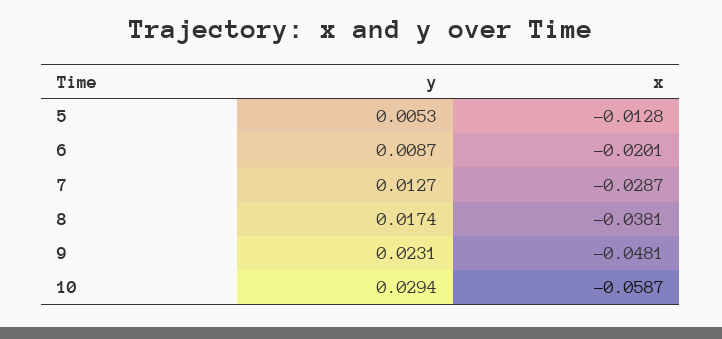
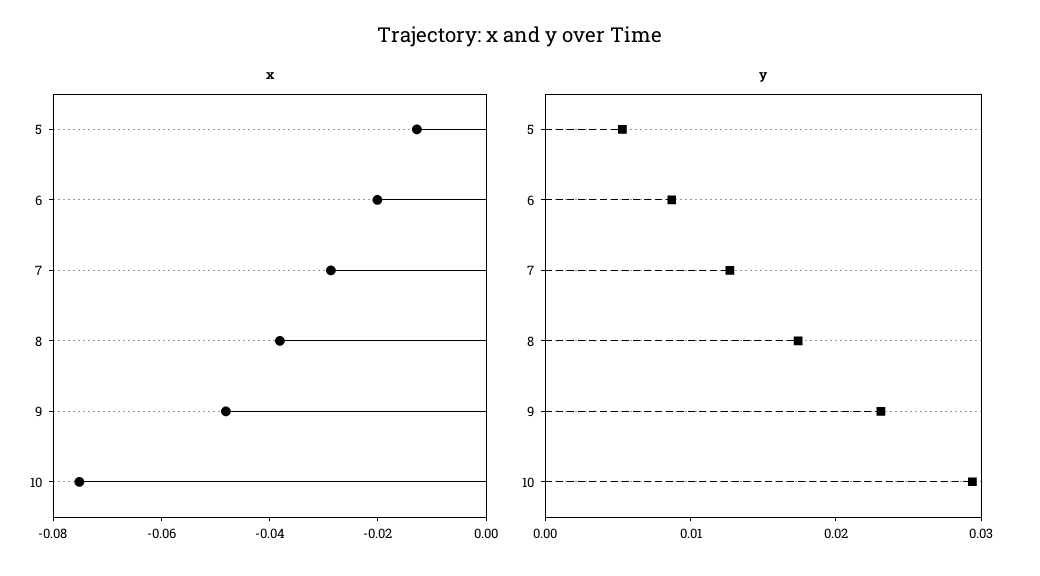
  {
    "y": {
      "5": 0.0053,
      "6": 0.0087,
      "7": 0.0127,
      "8": 0.0174,
      "9": 0.0231,
      "10": 0.0294
    },
    "x": {
      "5": -0.0128,
      "6": -0.0201,
      "7": -0.0287,
      "8": -0.0381,
      "9": -0.0481,
-     "10": -0.0587
+     "10": -0.075
    }
  }

